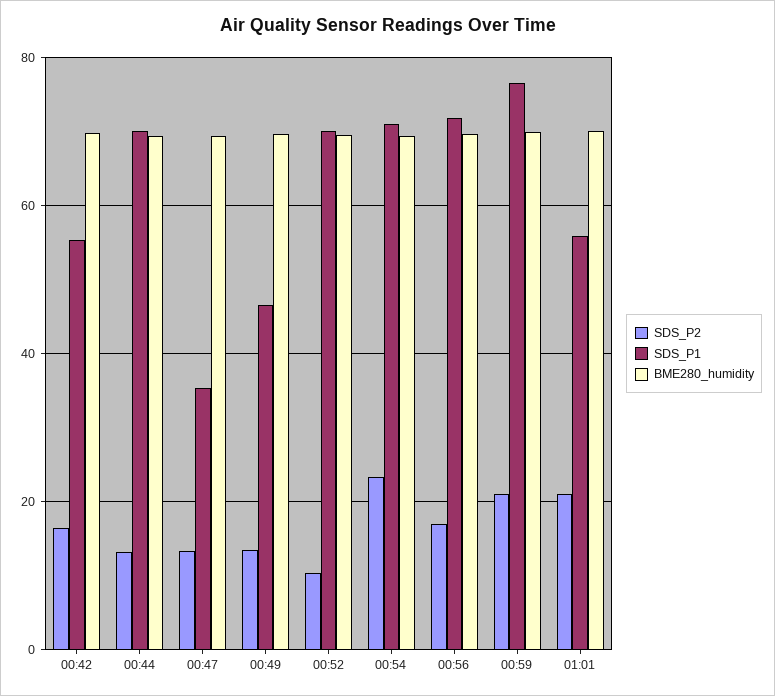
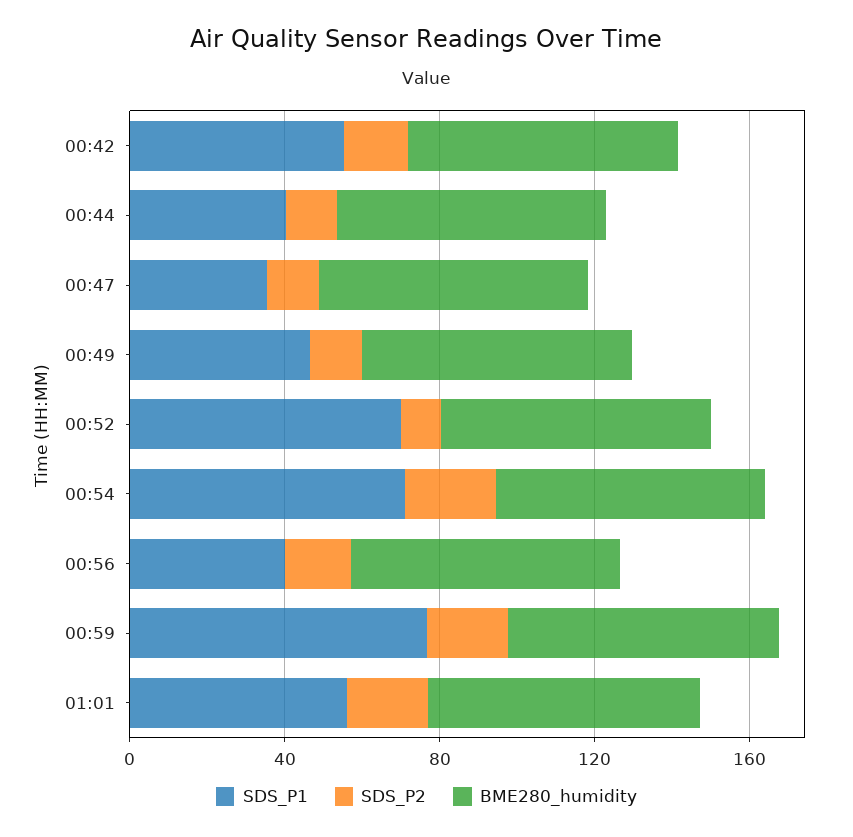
  {
    "SDS_P2": {
      "00:42": 16,
      "00:44": 14,
      "00:47": 14,
      "00:49": 14,
      "00:52": 10,
      "00:54": 24,
      "00:56": 18,
      "00:59": 22,
      "01:01": 22
    },
    "SDS_P1": {
      "00:42": 56,
-     "00:44": 70,
+     "00:44": 40,
      "00:47": 36,
      "00:49": 46,
      "00:52": 70,
      "00:54": 72,
-     "00:56": 72,
+     "00:56": 40,
      "00:59": 76,
      "01:01": 56
    },
    "BME280_humidity": {
      "00:42": 70,
      "00:44": 70,
      "00:47": 70,
      "00:49": 70,
      "00:52": 70,
      "00:54": 70,
      "00:56": 70,
      "00:59": 70,
      "01:01": 70
    }
  }

